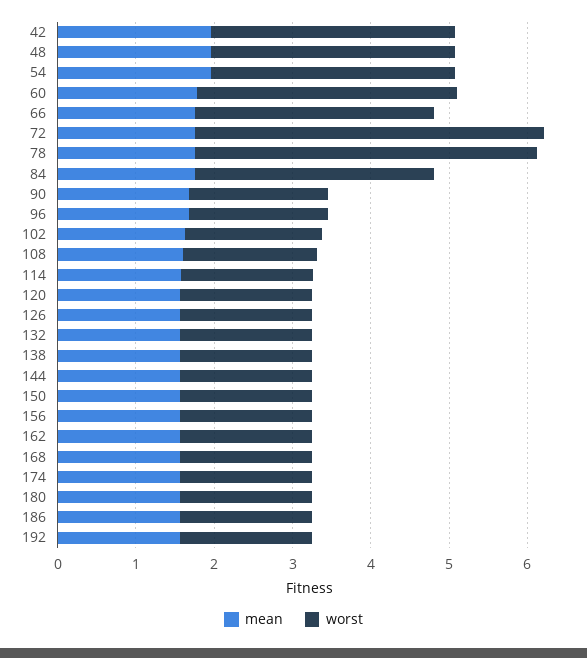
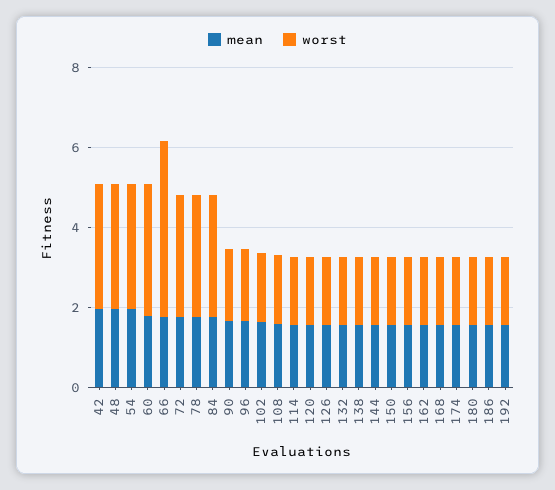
  {
    "mean": {
      "42": 2,
      "48": 2,
      "54": 2,
      "60": 1.8,
      "66": 1.8,
      "72": 1.8,
      "78": 1.8,
      "84": 1.8,
      "90": 1.6,
      "96": 1.6,
      "102": 1.6,
      "108": 1.6,
      "114": 1.6,
      "120": 1.6,
      "126": 1.6,
      "132": 1.6,
      "138": 1.6,
      "144": 1.6,
      "150": 1.6,
      "156": 1.6,
      "162": 1.6,
      "168": 1.6,
      "174": 1.6,
      "180": 1.6,
      "186": 1.6,
      "192": 1.6
    },
    "worst": {
      "42": 3.2,
      "48": 3.2,
      "54": 3.2,
      "60": 3.4,
-     "66": 3,
+     "66": 4.5,
-     "72": 4.4,
+     "72": 3,
-     "78": 4.4,
+     "78": 3,
      "84": 3,
      "90": 1.8,
      "96": 1.8,
      "102": 1.8,
      "108": 1.8,
      "114": 1.6,
      "120": 1.6,
      "126": 1.6,
      "132": 1.6,
      "138": 1.6,
      "144": 1.6,
      "150": 1.6,
      "156": 1.6,
      "162": 1.6,
      "168": 1.6,
      "174": 1.6,
      "180": 1.6,
      "186": 1.6,
      "192": 1.6
    }
  }

